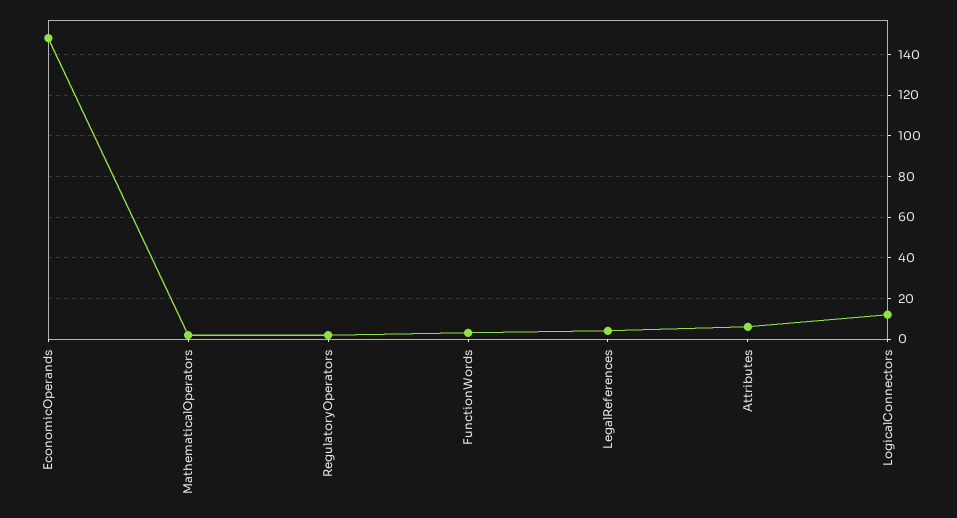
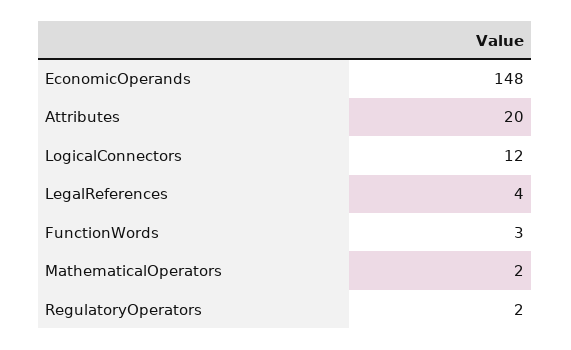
  {
    "EconomicOperands": 148,
    "MathematicalOperators": 2,
    "RegulatoryOperators": 2,
    "FunctionWords": 3,
    "LegalReferences": 4,
-   "Attributes": 5,
+   "Attributes": 20,
    "LogicalConnectors": 12
  }

